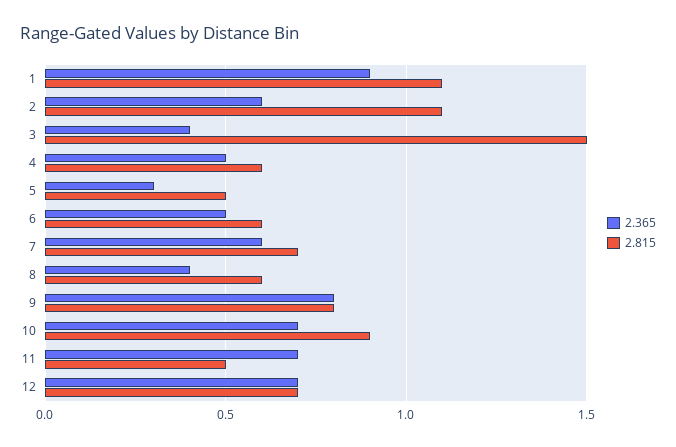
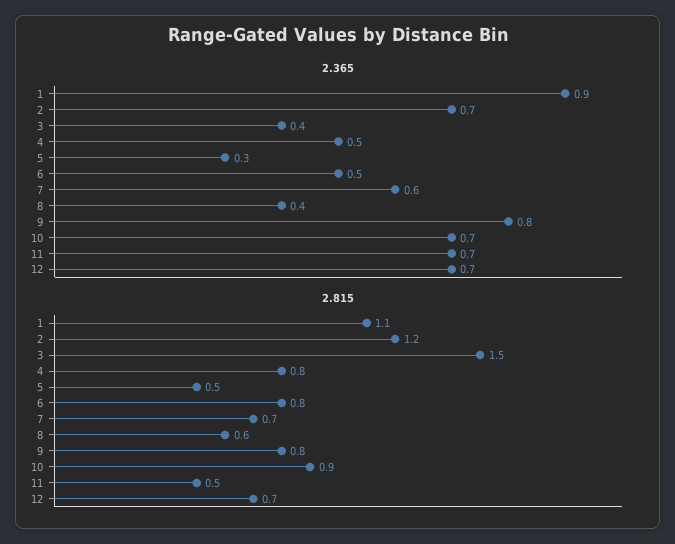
  {
    "2.365": {
      "1": 0.9,
-     "2": 0.6,
+     "2": 0.7,
      "3": 0.4,
      "4": 0.5,
      "5": 0.3,
      "6": 0.5,
      "7": 0.6,
      "8": 0.4,
      "9": 0.8,
      "10": 0.7,
      "11": 0.7,
      "12": 0.7
    },
    "2.815": {
      "1": 1.1,
-     "2": 1.1,
+     "2": 1.2,
      "3": 1.5,
-     "4": 0.6,
+     "4": 0.8,
      "5": 0.5,
-     "6": 0.6,
+     "6": 0.8,
      "7": 0.7,
      "8": 0.6,
      "9": 0.8,
      "10": 0.9,
      "11": 0.5,
      "12": 0.7
    }
  }

